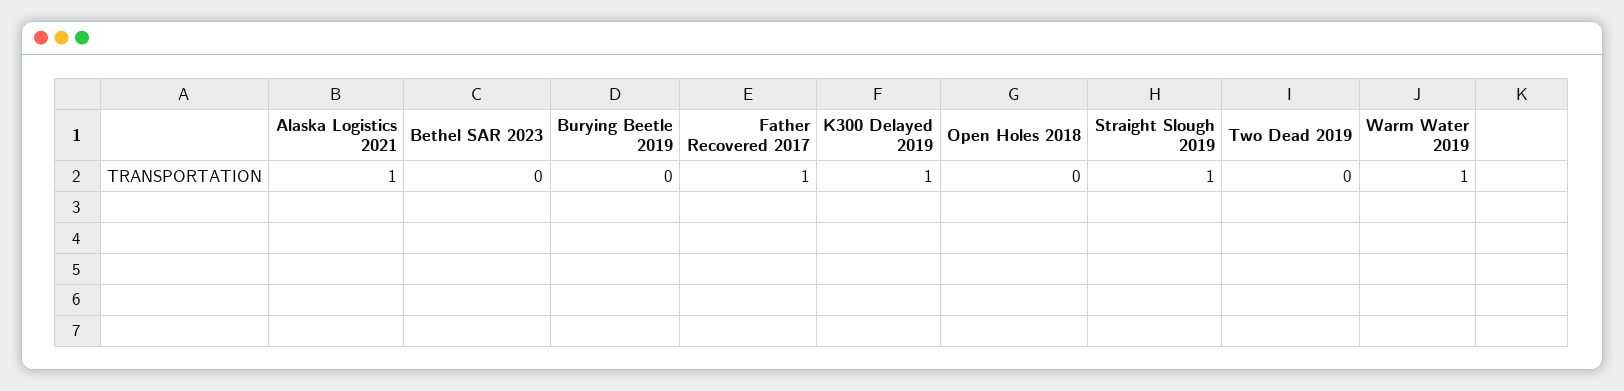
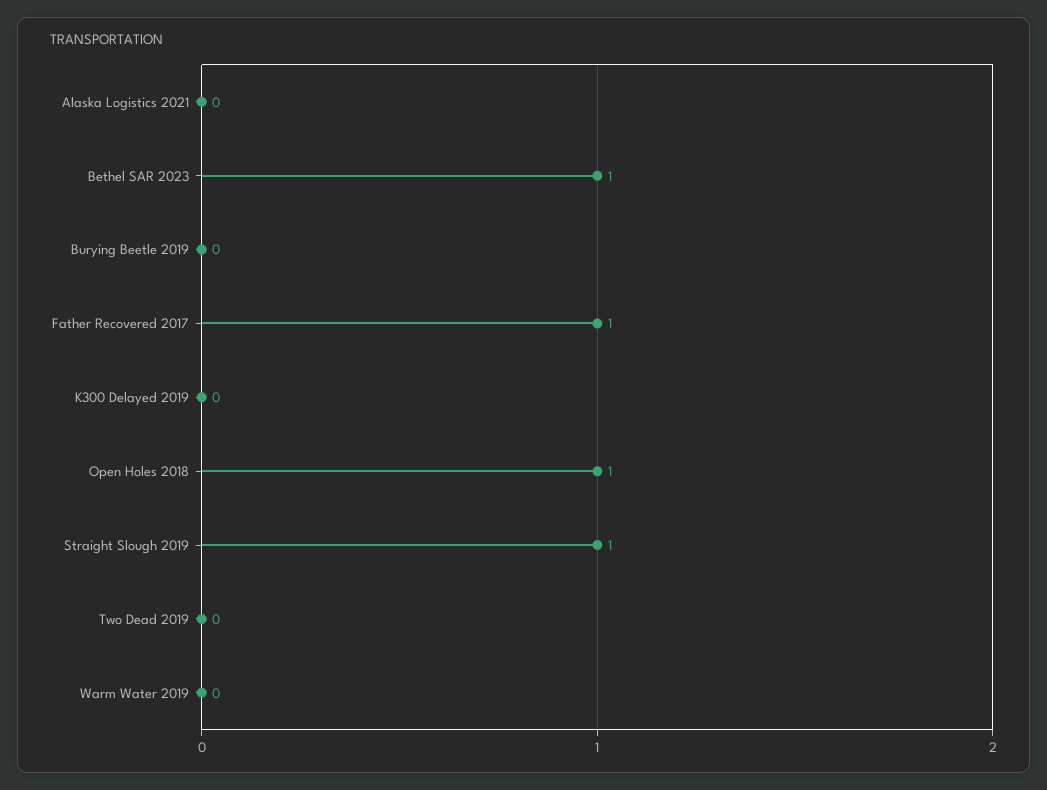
  {
-   "Alaska Logistics 2021": 1,
+   "Alaska Logistics 2021": 0,
-   "Bethel SAR 2023": 0,
+   "Bethel SAR 2023": 1,
    "Burying Beetle 2019": 0,
    "Father Recovered 2017": 1,
-   "K300 Delayed 2019": 1,
+   "K300 Delayed 2019": 0,
-   "Open Holes 2018": 0,
+   "Open Holes 2018": 1,
    "Straight Slough 2019": 1,
    "Two Dead 2019": 0,
-   "Warm Water 2019": 1
+   "Warm Water 2019": 0
  }

